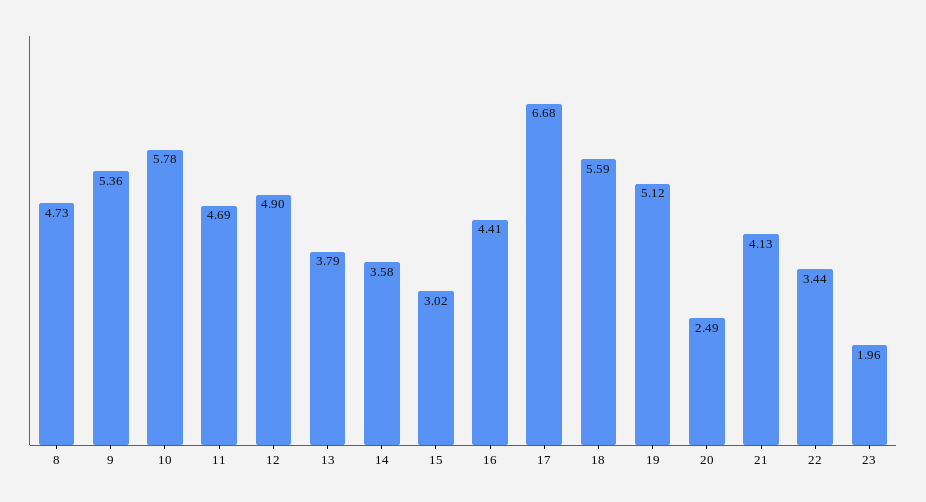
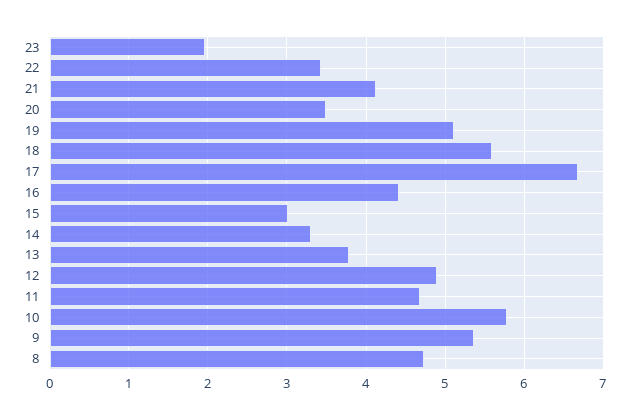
  {
    "8": 4.73,
    "9": 5.36,
    "10": 5.78,
    "11": 4.69,
    "12": 4.9,
    "13": 3.79,
-   "14": 3.58,
+   "14": 3.3,
    "15": 3.02,
    "16": 4.41,
    "17": 6.68,
    "18": 5.59,
    "19": 5.12,
-   "20": 2.49,
+   "20": 3.5,
    "21": 4.13,
    "22": 3.44,
    "23": 1.96
  }

